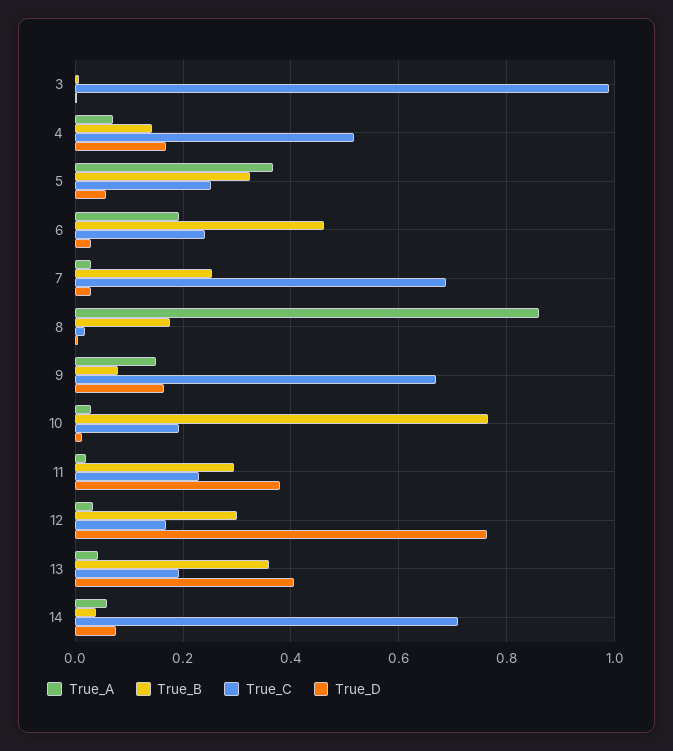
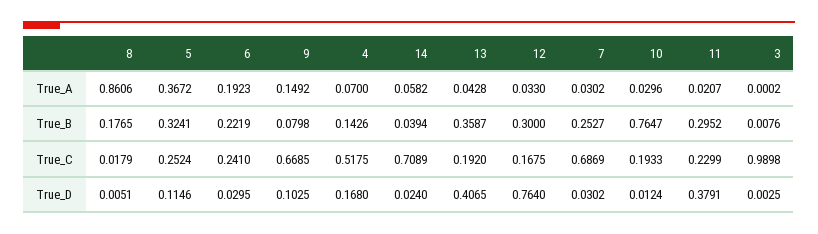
  {
    "True_A": {
      "3": 0.0002,
      "4": 0.07,
      "5": 0.3672,
      "6": 0.1923,
      "7": 0.0302,
      "8": 0.8606,
      "9": 0.1492,
      "10": 0.0296,
      "11": 0.0207,
      "12": 0.033,
      "13": 0.0428,
      "14": 0.0582
    },
    "True_B": {
      "3": 0.0076,
      "4": 0.1426,
      "5": 0.3241,
-     "6": 0.46,
+     "6": 0.2219,
      "7": 0.2527,
      "8": 0.1765,
      "9": 0.0798,
      "10": 0.7647,
      "11": 0.2952,
      "12": 0.3,
      "13": 0.3587,
      "14": 0.0394
    },
    "True_C": {
      "3": 0.9898,
      "4": 0.5175,
      "5": 0.2524,
      "6": 0.241,
      "7": 0.6869,
      "8": 0.0179,
      "9": 0.6685,
      "10": 0.1933,
      "11": 0.2299,
      "12": 0.1675,
      "13": 0.192,
      "14": 0.7089
    },
    "True_D": {
      "3": 0.0025,
      "4": 0.168,
-     "5": 0.06,
+     "5": 0.1146,
      "6": 0.0295,
      "7": 0.0302,
      "8": 0.0051,
-     "9": 0.16,
+     "9": 0.1025,
      "10": 0.0124,
      "11": 0.3791,
      "12": 0.764,
      "13": 0.4065,
-     "14": 0.08
+     "14": 0.024
    }
  }

